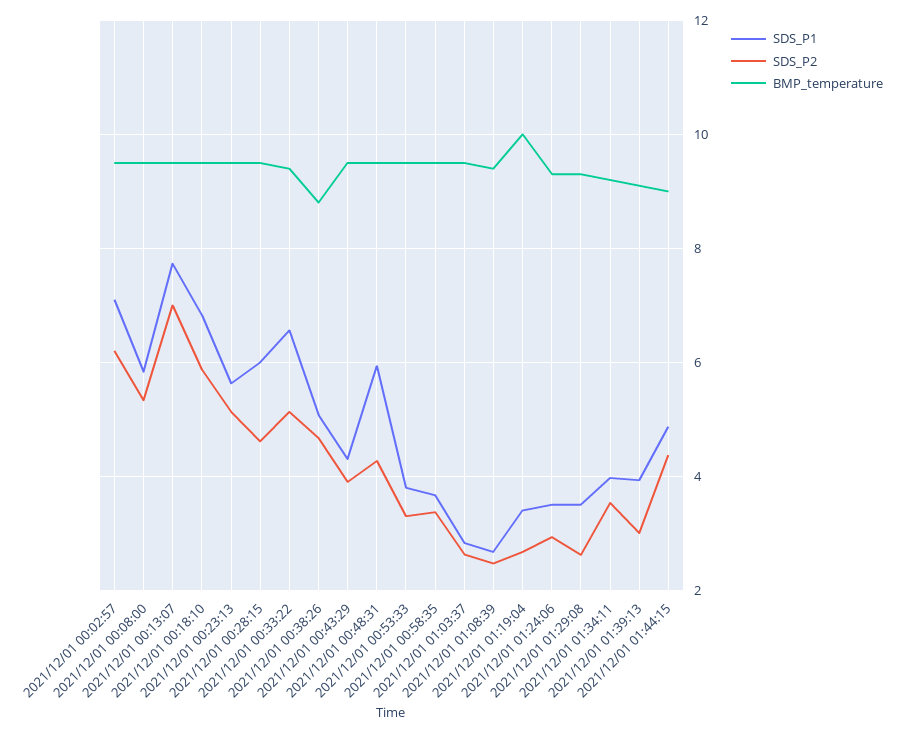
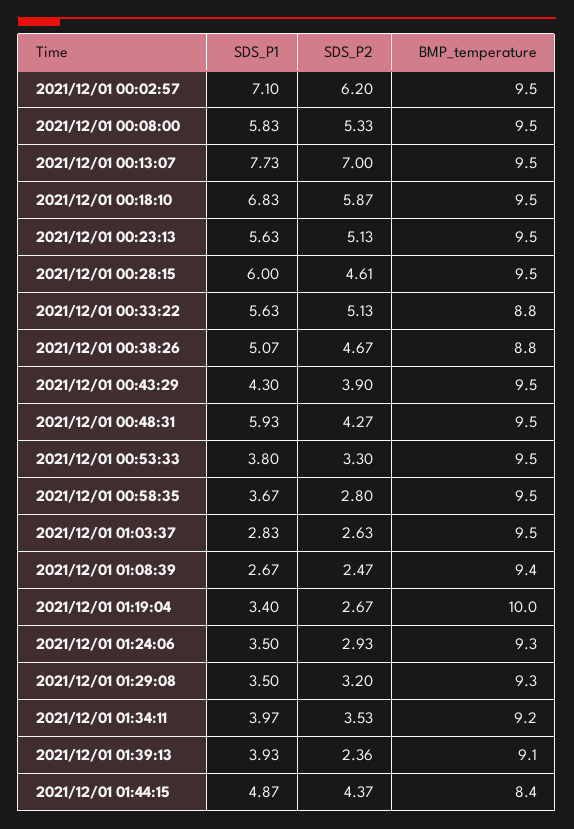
  {
    "SDS_P1": {
      "2021/12/01 00:02:57": 7.1,
      "2021/12/01 00:08:00": 5.83,
      "2021/12/01 00:13:07": 7.73,
      "2021/12/01 00:18:10": 6.83,
      "2021/12/01 00:23:13": 5.63,
      "2021/12/01 00:28:15": 6,
-     "2021/12/01 00:33:22": 6.6,
+     "2021/12/01 00:33:22": 5.63,
      "2021/12/01 00:38:26": 5.07,
      "2021/12/01 00:43:29": 4.3,
      "2021/12/01 00:48:31": 5.93,
      "2021/12/01 00:53:33": 3.8,
      "2021/12/01 00:58:35": 3.67,
      "2021/12/01 01:03:37": 2.83,
      "2021/12/01 01:08:39": 2.67,
      "2021/12/01 01:19:04": 3.4,
      "2021/12/01 01:24:06": 3.5,
      "2021/12/01 01:29:08": 3.5,
      "2021/12/01 01:34:11": 3.97,
      "2021/12/01 01:39:13": 3.93,
      "2021/12/01 01:44:15": 4.87
    },
    "SDS_P2": {
      "2021/12/01 00:02:57": 6.2,
      "2021/12/01 00:08:00": 5.33,
      "2021/12/01 00:13:07": 7,
      "2021/12/01 00:18:10": 5.87,
      "2021/12/01 00:23:13": 5.13,
      "2021/12/01 00:28:15": 4.61,
      "2021/12/01 00:33:22": 5.13,
      "2021/12/01 00:38:26": 4.67,
      "2021/12/01 00:43:29": 3.9,
      "2021/12/01 00:48:31": 4.27,
      "2021/12/01 00:53:33": 3.3,
-     "2021/12/01 00:58:35": 3.4,
+     "2021/12/01 00:58:35": 2.8,
      "2021/12/01 01:03:37": 2.63,
      "2021/12/01 01:08:39": 2.47,
      "2021/12/01 01:19:04": 2.67,
      "2021/12/01 01:24:06": 2.93,
-     "2021/12/01 01:29:08": 2.6,
+     "2021/12/01 01:29:08": 3.2,
      "2021/12/01 01:34:11": 3.53,
-     "2021/12/01 01:39:13": 3,
+     "2021/12/01 01:39:13": 2.36,
      "2021/12/01 01:44:15": 4.37
    },
    "BMP_temperature": {
      "2021/12/01 00:02:57": 9.5,
      "2021/12/01 00:08:00": 9.5,
      "2021/12/01 00:13:07": 9.5,
      "2021/12/01 00:18:10": 9.5,
      "2021/12/01 00:23:13": 9.5,
      "2021/12/01 00:28:15": 9.5,
-     "2021/12/01 00:33:22": 9.4,
+     "2021/12/01 00:33:22": 8.8,
      "2021/12/01 00:38:26": 8.8,
      "2021/12/01 00:43:29": 9.5,
      "2021/12/01 00:48:31": 9.5,
      "2021/12/01 00:53:33": 9.5,
      "2021/12/01 00:58:35": 9.5,
      "2021/12/01 01:03:37": 9.5,
      "2021/12/01 01:08:39": 9.4,
      "2021/12/01 01:19:04": 10,
      "2021/12/01 01:24:06": 9.3,
      "2021/12/01 01:29:08": 9.3,
      "2021/12/01 01:34:11": 9.2,
      "2021/12/01 01:39:13": 9.1,
-     "2021/12/01 01:44:15": 9
+     "2021/12/01 01:44:15": 8.4
    }
  }

